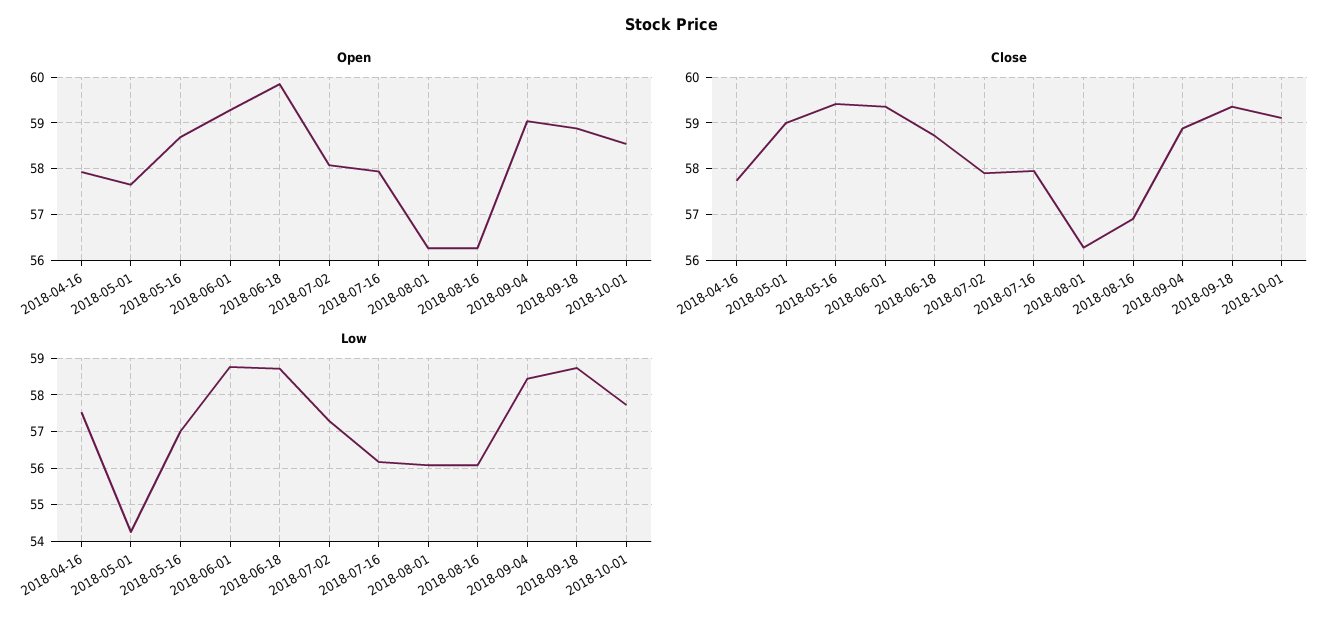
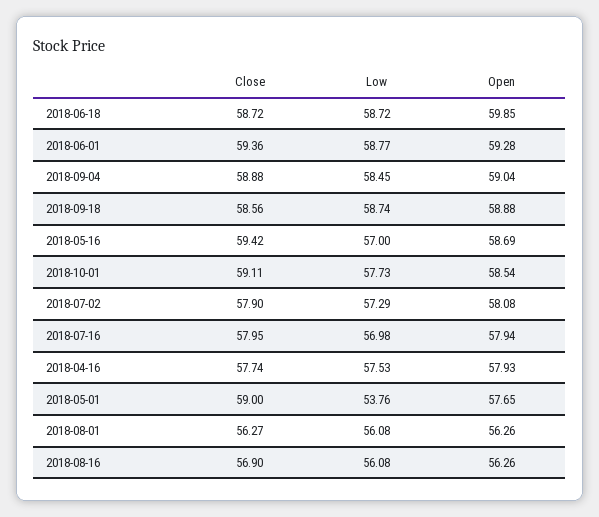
  {
    "Open": {
      "2018-04-16": 57.93,
      "2018-05-01": 57.65,
      "2018-05-16": 58.69,
      "2018-06-01": 59.28,
      "2018-06-18": 59.85,
      "2018-07-02": 58.08,
      "2018-07-16": 57.94,
      "2018-08-01": 56.26,
      "2018-08-16": 56.26,
      "2018-09-04": 59.04,
      "2018-09-18": 58.88,
      "2018-10-01": 58.54
    },
    "Close": {
      "2018-04-16": 57.74,
      "2018-05-01": 59,
      "2018-05-16": 59.42,
      "2018-06-01": 59.36,
      "2018-06-18": 58.72,
      "2018-07-02": 57.9,
      "2018-07-16": 57.95,
      "2018-08-01": 56.27,
      "2018-08-16": 56.9,
      "2018-09-04": 58.88,
-     "2018-09-18": 59.4,
+     "2018-09-18": 58.56,
      "2018-10-01": 59.11
    },
    "Low": {
      "2018-04-16": 57.53,
-     "2018-05-01": 54.2,
+     "2018-05-01": 53.76,
      "2018-05-16": 57,
      "2018-06-01": 58.77,
      "2018-06-18": 58.72,
      "2018-07-02": 57.29,
-     "2018-07-16": 56.2,
+     "2018-07-16": 56.98,
      "2018-08-01": 56.08,
      "2018-08-16": 56.08,
      "2018-09-04": 58.45,
      "2018-09-18": 58.74,
      "2018-10-01": 57.73
    }
  }

